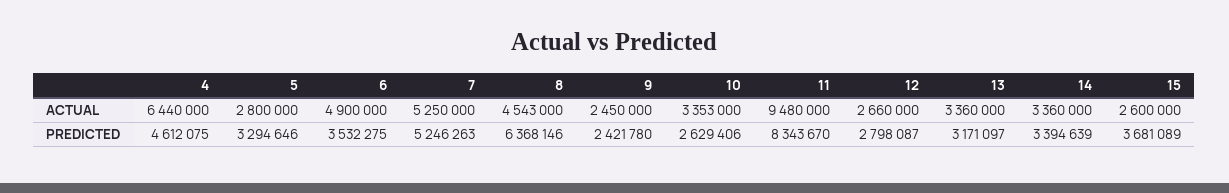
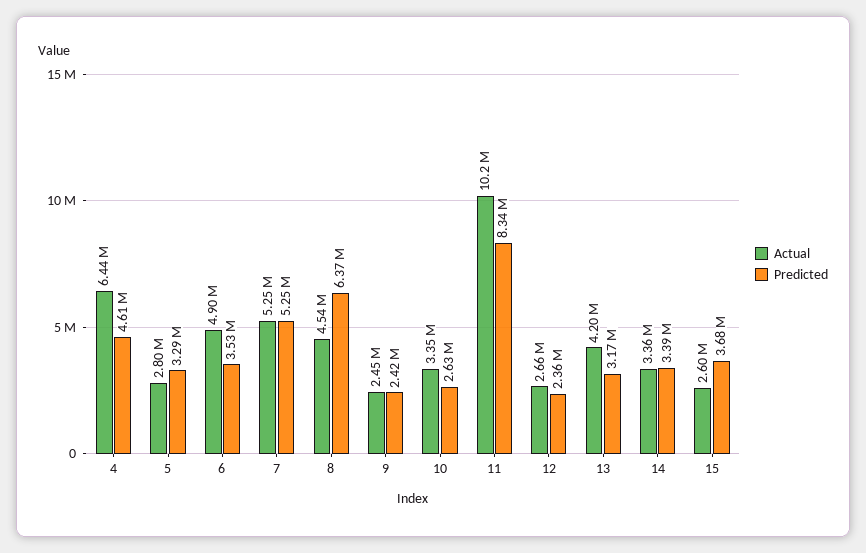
  {
    "ACTUAL": {
      "4": 6440000,
      "5": 2800000,
      "6": 4900000,
      "7": 5250000,
      "8": 4543000,
      "9": 2450000,
      "10": 3353000,
-     "11": 9480000,
+     "11": 10200000,
      "12": 2660000,
-     "13": 3360000,
+     "13": 4200000,
      "14": 3360000,
      "15": 2600000
    },
    "PREDICTED": {
      "4": 4612075,
      "5": 3294646,
      "6": 3532275,
      "7": 5246263,
      "8": 6368146,
      "9": 2421780,
      "10": 2629406,
      "11": 8343670,
-     "12": 2798087,
+     "12": 2360000,
      "13": 3171097,
      "14": 3394639,
      "15": 3681089
    }
  }

